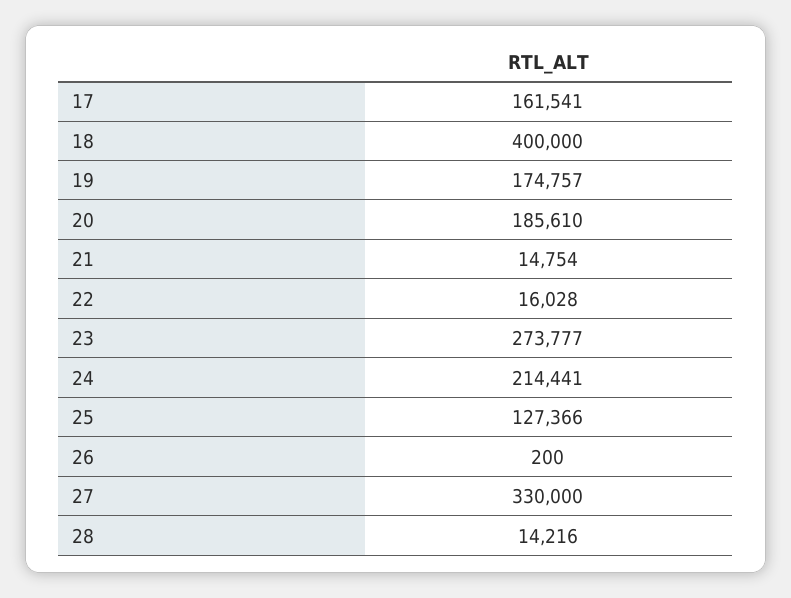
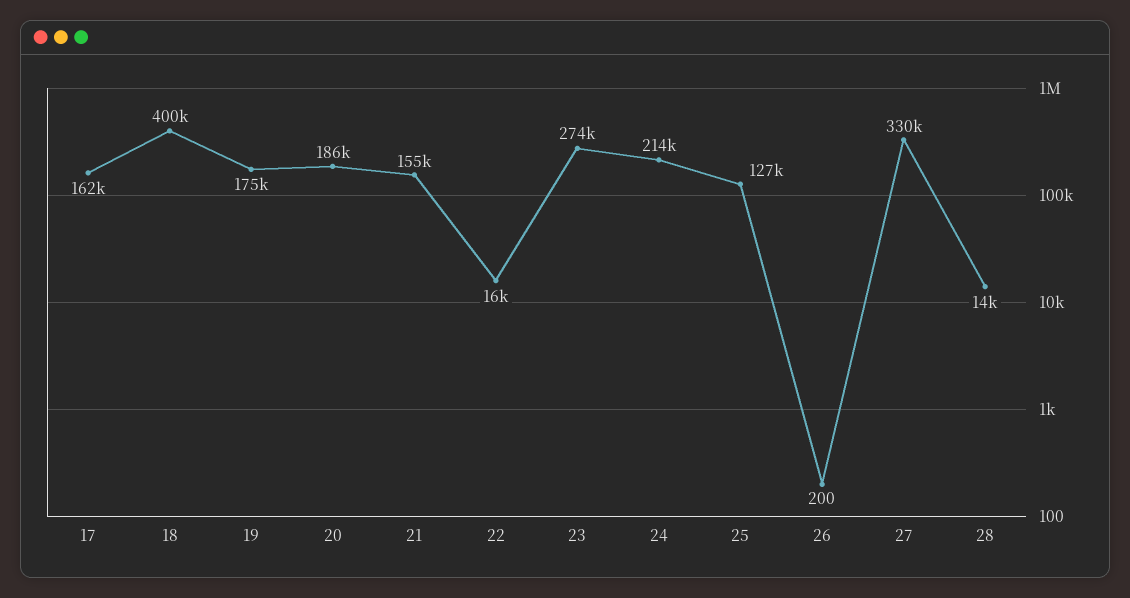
  {
    "17": 161541,
    "18": 400000,
    "19": 174757,
    "20": 185610,
-   "21": 14754,
+   "21": 155000,
    "22": 16028,
    "23": 273777,
    "24": 214441,
    "25": 127366,
    "26": 200,
    "27": 330000,
    "28": 14216
  }

